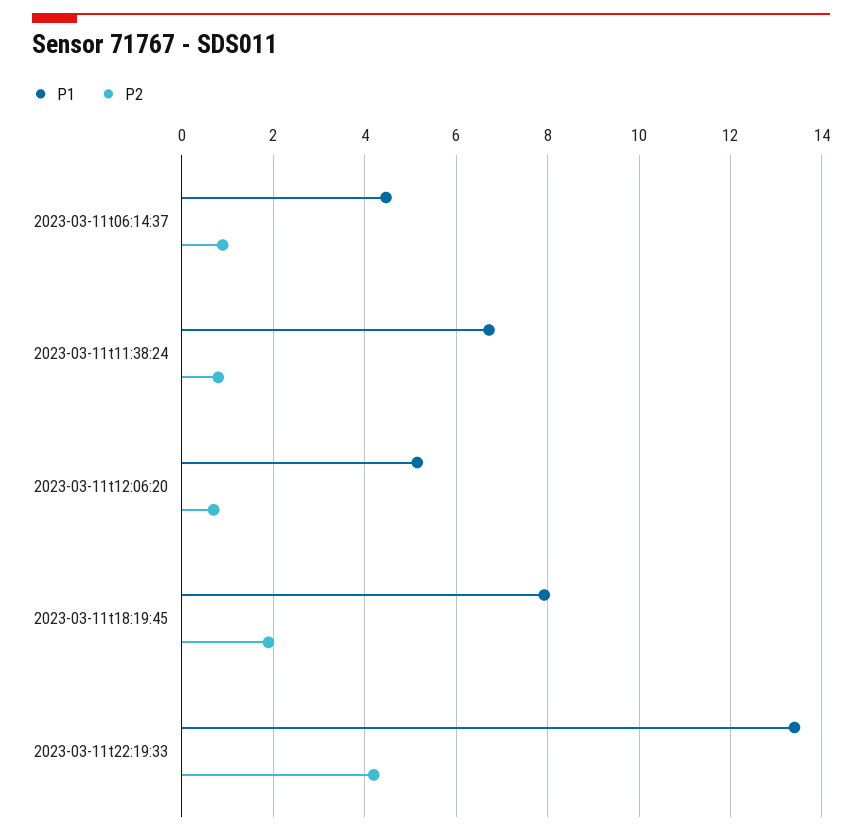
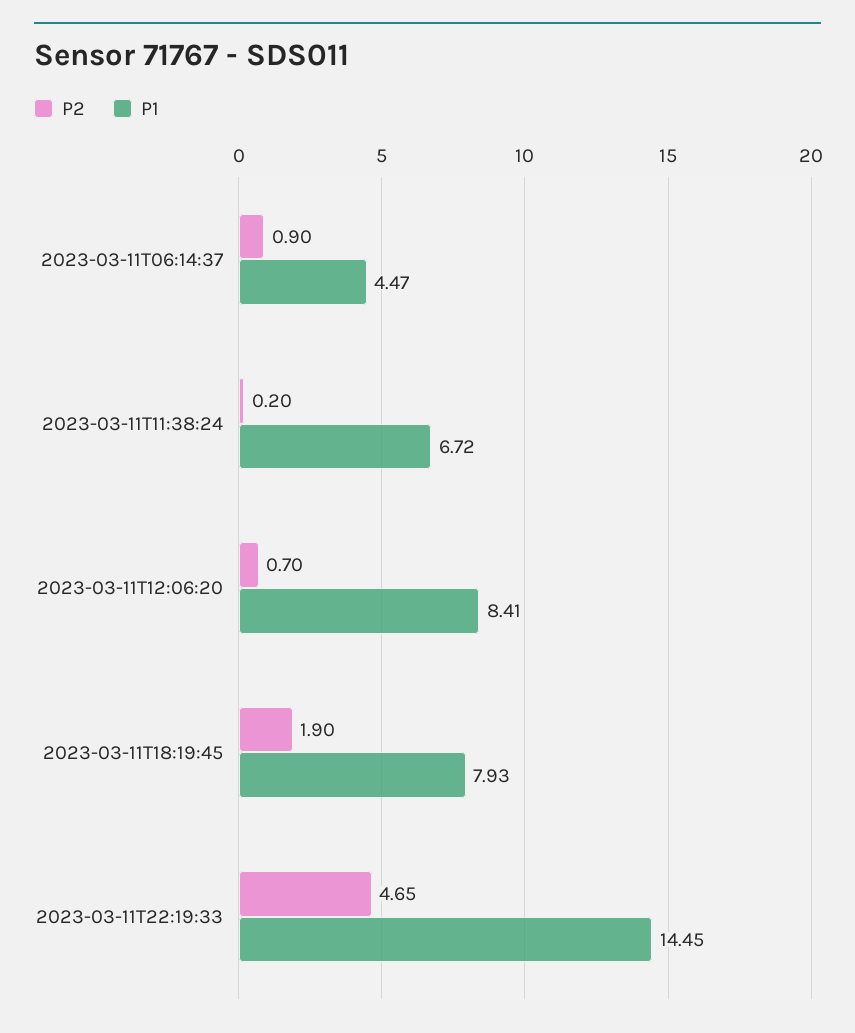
  {
    "P1": {
      "2023-03-11t06:14:37": 4.47,
      "2023-03-11t11:38:24": 6.72,
-     "2023-03-11t12:06:20": 5.2,
+     "2023-03-11t12:06:20": 8.41,
      "2023-03-11t18:19:45": 7.93,
-     "2023-03-11t22:19:33": 13.4
+     "2023-03-11t22:19:33": 14.45
    },
    "P2": {
      "2023-03-11t06:14:37": 0.9,
-     "2023-03-11t11:38:24": 0.8,
+     "2023-03-11t11:38:24": 0.2,
      "2023-03-11t12:06:20": 0.7,
      "2023-03-11t18:19:45": 1.9,
-     "2023-03-11t22:19:33": 4.2
+     "2023-03-11t22:19:33": 4.65
    }
  }

